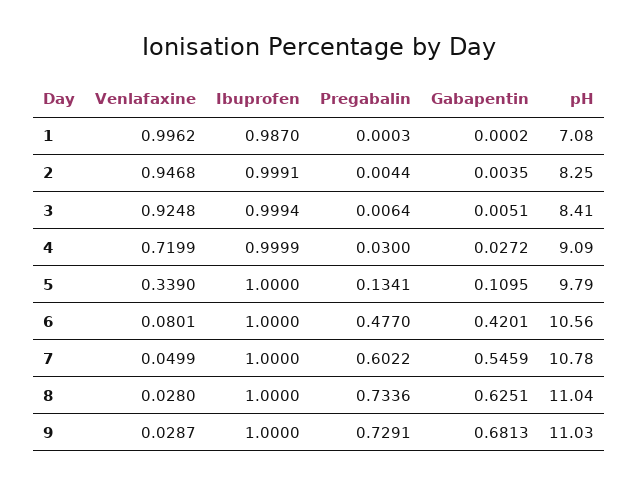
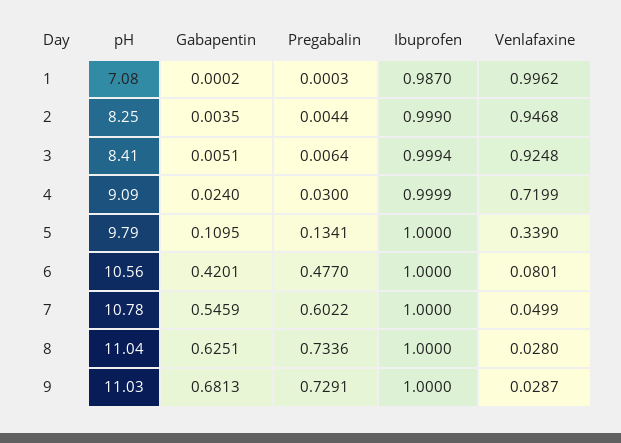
  {
    "Venlafaxine": {
      "1": 0.9962,
      "2": 0.9468,
      "3": 0.9248,
      "4": 0.7199,
      "5": 0.339,
      "6": 0.0801,
      "7": 0.0499,
      "8": 0.028,
      "9": 0.0287
    },
    "Ibuprofen": {
      "1": 0.987,
-     "2": 0.9991,
+     "2": 0.999,
      "3": 0.9994,
      "4": 0.9999,
      "5": 1,
      "6": 1,
      "7": 1,
      "8": 1,
      "9": 1
    },
    "Pregabalin": {
      "1": 0.0003,
      "2": 0.0044,
      "3": 0.0064,
      "4": 0.03,
      "5": 0.1341,
      "6": 0.477,
      "7": 0.6022,
      "8": 0.7336,
      "9": 0.7291
    },
    "Gabapentin": {
      "1": 0.0002,
      "2": 0.0035,
      "3": 0.0051,
-     "4": 0.0272,
+     "4": 0.024,
      "5": 0.1095,
      "6": 0.4201,
      "7": 0.5459,
      "8": 0.6251,
      "9": 0.6813
    },
    "pH": {
      "1": 7.08,
      "2": 8.25,
      "3": 8.41,
      "4": 9.09,
      "5": 9.79,
      "6": 10.56,
      "7": 10.78,
      "8": 11.04,
      "9": 11.03
    }
  }

